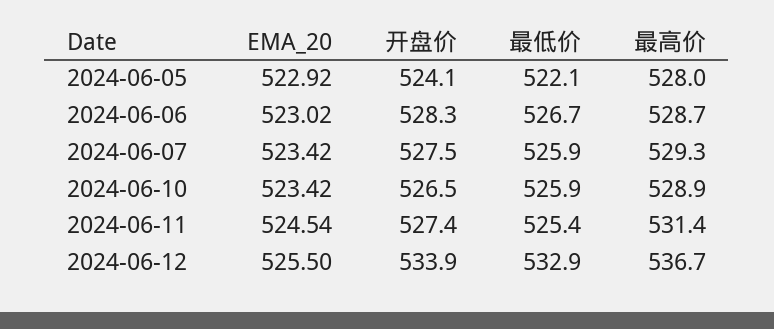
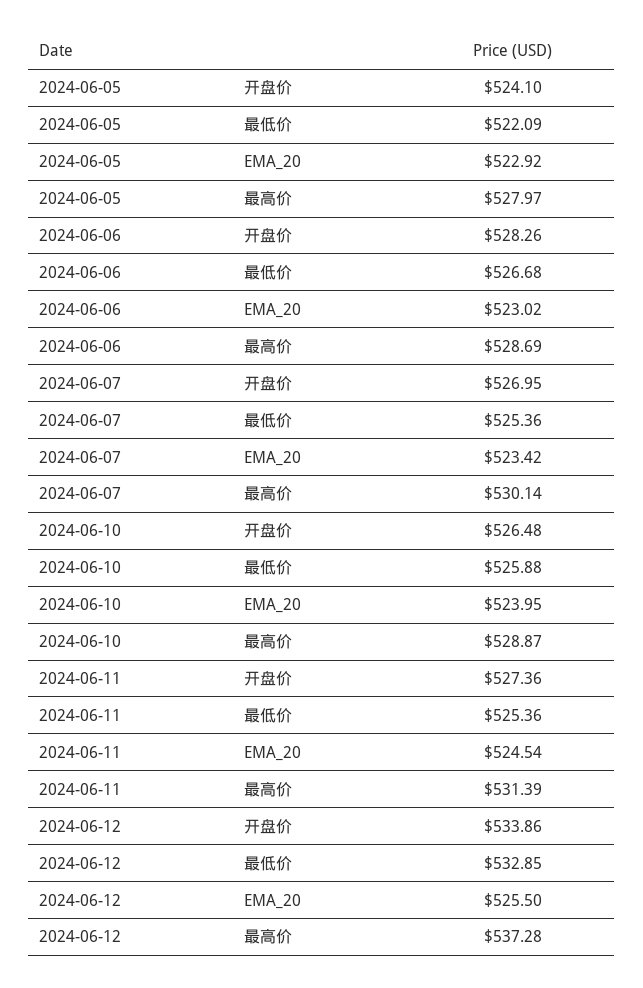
  {
    "EMA_20": {
      "2024-06-05": 522.92,
      "2024-06-06": 523.02,
      "2024-06-07": 523.42,
-     "2024-06-10": 523.42,
+     "2024-06-10": 523.95,
      "2024-06-11": 524.54,
      "2024-06-12": 525.5
    },
    "开盘价": {
      "2024-06-05": 524.1,
      "2024-06-06": 528.26,
-     "2024-06-07": 527.5,
+     "2024-06-07": 526.95,
      "2024-06-10": 526.48,
      "2024-06-11": 527.36,
      "2024-06-12": 533.86
    },
    "最低价": {
      "2024-06-05": 522.09,
      "2024-06-06": 526.68,
-     "2024-06-07": 525.9,
+     "2024-06-07": 525.36,
      "2024-06-10": 525.88,
      "2024-06-11": 525.36,
      "2024-06-12": 532.85
    },
    "最高价": {
      "2024-06-05": 527.97,
      "2024-06-06": 528.69,
-     "2024-06-07": 529.3,
+     "2024-06-07": 530.14,
      "2024-06-10": 528.87,
      "2024-06-11": 531.39,
-     "2024-06-12": 536.7
+     "2024-06-12": 537.28
    }
  }

